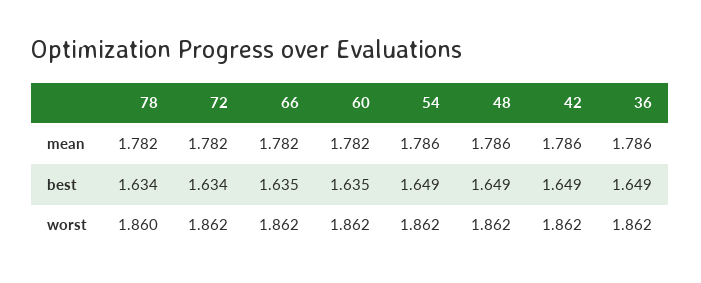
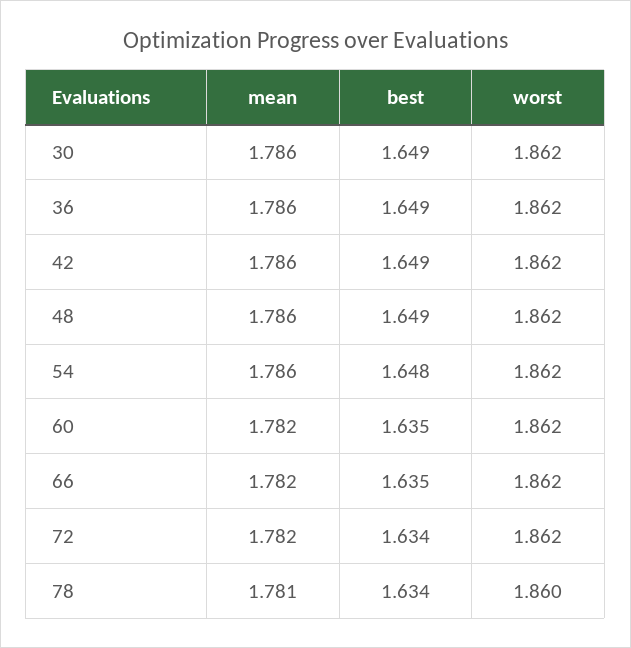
  {
    "78": {
-     "mean": 1.782,
+     "mean": 1.781,
      "best": 1.634,
      "worst": 1.86
    },
    "72": {
      "mean": 1.782,
      "best": 1.634,
      "worst": 1.862
    },
    "66": {
      "mean": 1.782,
      "best": 1.635,
      "worst": 1.862
    },
    "60": {
      "mean": 1.782,
      "best": 1.635,
      "worst": 1.862
    },
    "54": {
      "mean": 1.786,
-     "best": 1.649,
+     "best": 1.648,
      "worst": 1.862
    },
    "48": {
      "mean": 1.786,
      "best": 1.649,
      "worst": 1.862
    },
    "42": {
      "mean": 1.786,
      "best": 1.649,
      "worst": 1.862
    },
    "36": {
      "mean": 1.786,
      "best": 1.649,
      "worst": 1.862
-   }
+   },
+   "30": {
+     "mean": 1.786,
+     "best": 1.649,
+     "worst": 1.862
+   }
  }

